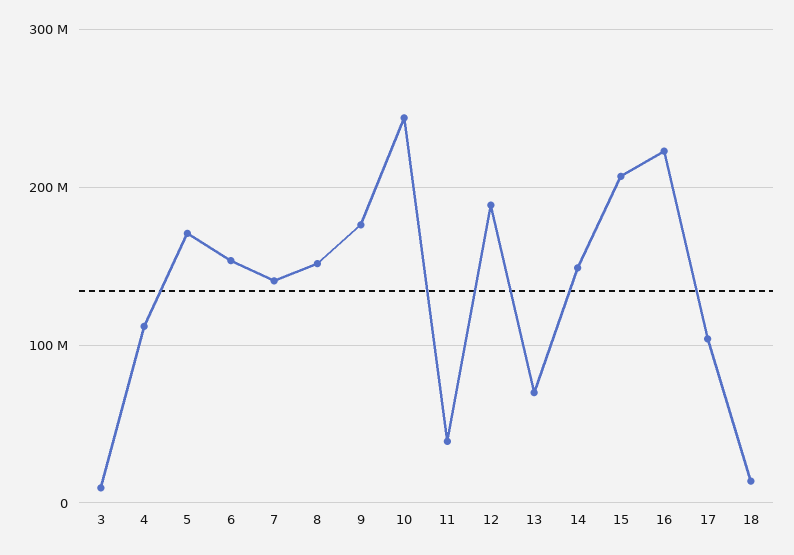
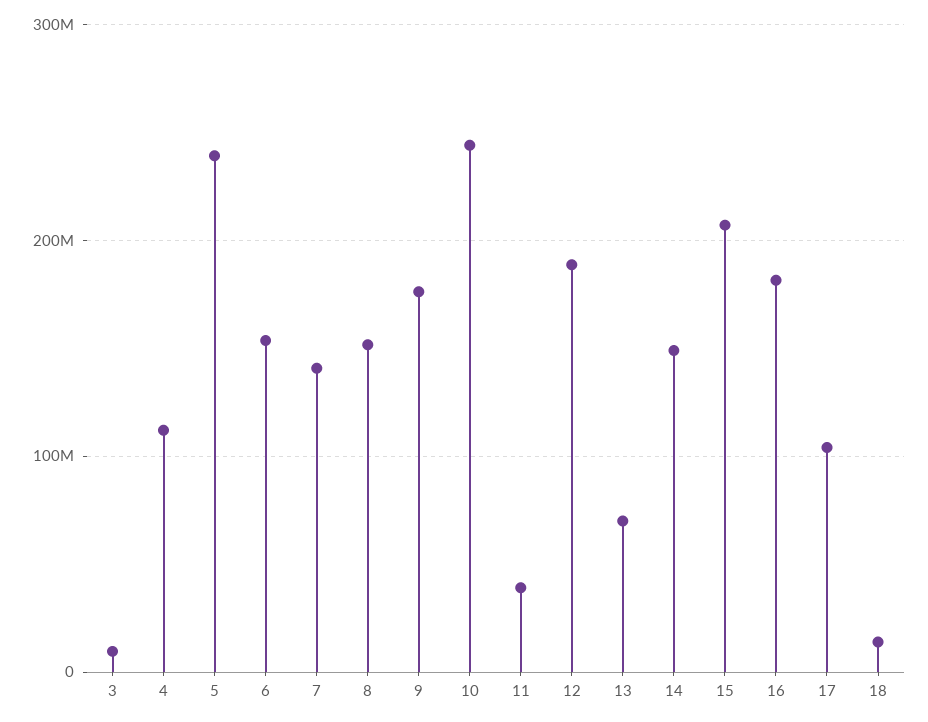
  {
    "3": 10000000,
    "4": 110000000,
-   "5": 170000000,
+   "5": 240000000,
    "6": 150000000,
    "7": 140000000,
    "8": 150000000,
    "9": 180000000,
    "10": 240000000,
    "11": 40000000,
    "12": 190000000,
    "13": 70000000,
    "14": 150000000,
    "15": 210000000,
-   "16": 220000000,
+   "16": 180000000,
    "17": 100000000,
    "18": 10000000
  }

